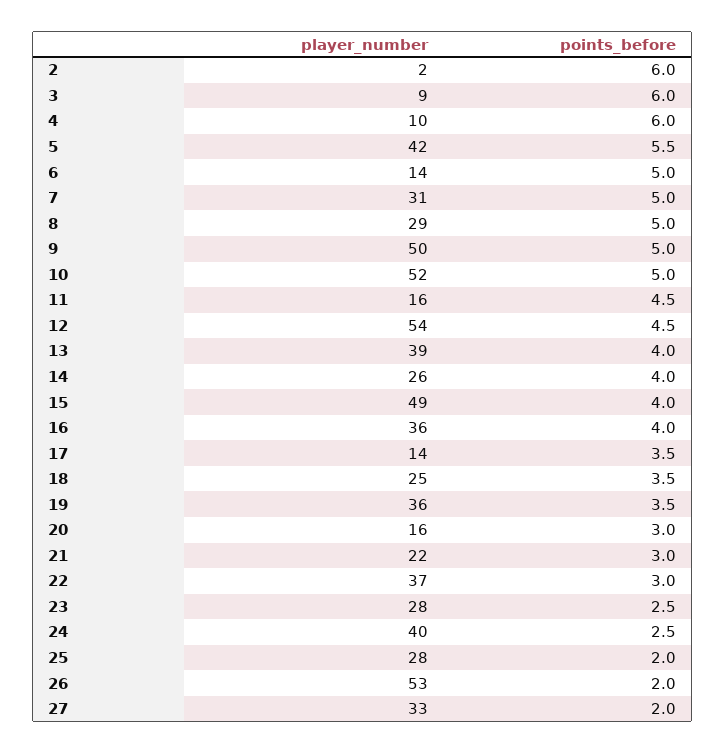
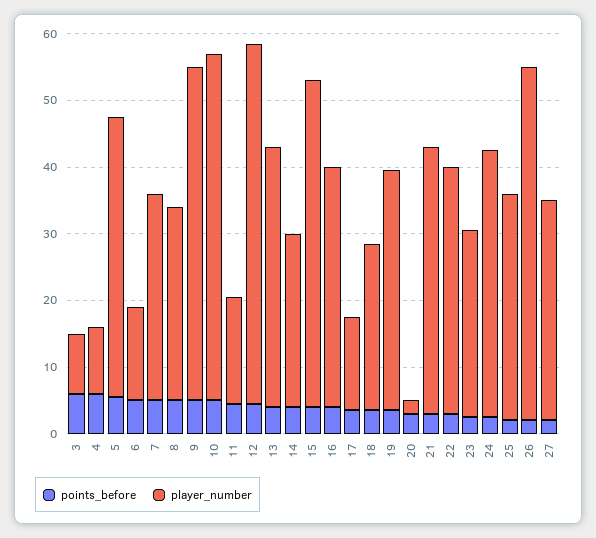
  {
    "player_number": {
-     "2": 2,
      "3": 9,
      "4": 10,
      "5": 42,
      "6": 14,
      "7": 31,
      "8": 29,
      "9": 50,
      "10": 52,
      "11": 16,
      "12": 54,
      "13": 39,
      "14": 26,
      "15": 49,
      "16": 36,
      "17": 14,
      "18": 25,
      "19": 36,
-     "20": 16,
+     "20": 2,
-     "21": 22,
+     "21": 40,
      "22": 37,
      "23": 28,
      "24": 40,
-     "25": 28,
+     "25": 34,
      "26": 53,
      "27": 33
    },
    "points_before": {
-     "2": 6,
      "3": 6,
      "4": 6,
      "5": 5.5,
      "6": 5,
      "7": 5,
      "8": 5,
      "9": 5,
      "10": 5,
      "11": 4.5,
      "12": 4.5,
      "13": 4,
      "14": 4,
      "15": 4,
      "16": 4,
      "17": 3.5,
      "18": 3.5,
      "19": 3.5,
      "20": 3,
      "21": 3,
      "22": 3,
      "23": 2.5,
      "24": 2.5,
      "25": 2,
      "26": 2,
      "27": 2
    }
  }

